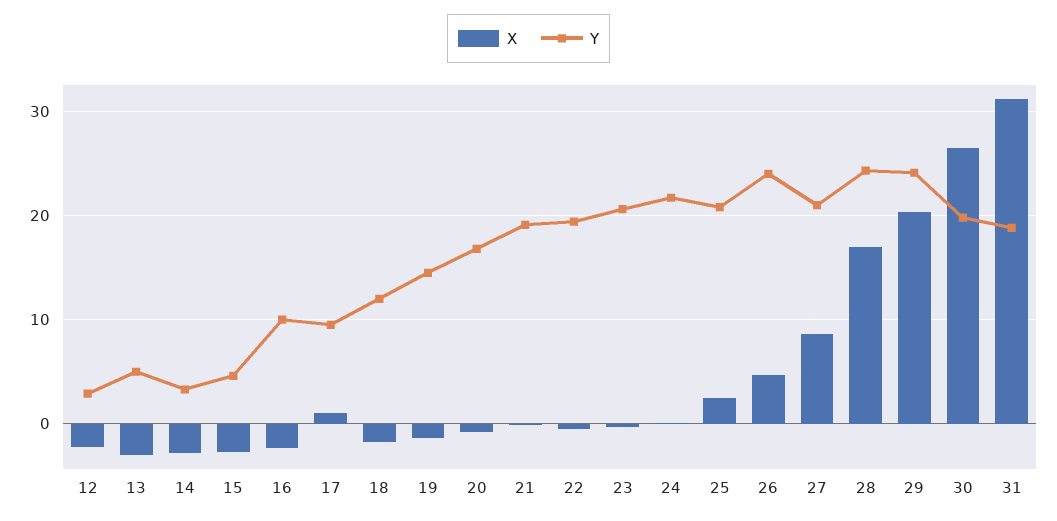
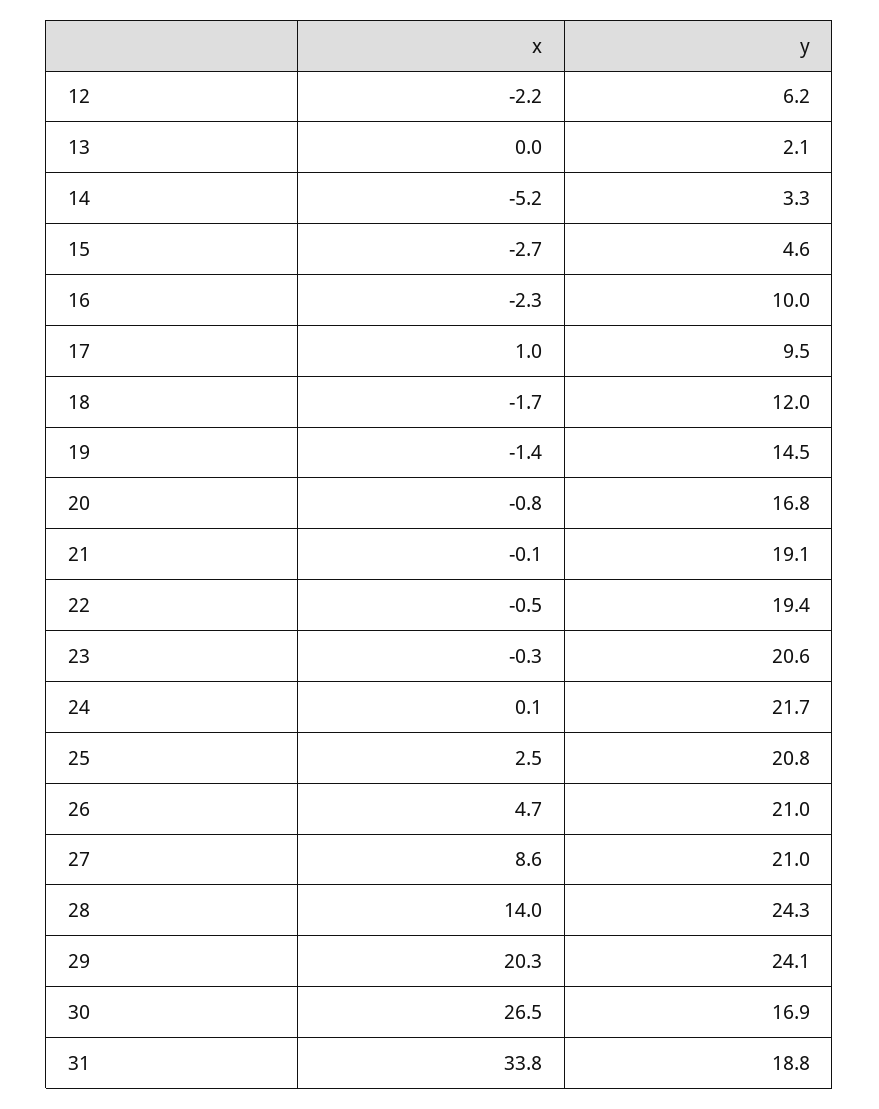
  {
    "X": {
      "12": -2.2,
-     "13": -3,
+     "13": 0,
-     "14": -3,
+     "14": -5.2,
      "15": -2.7,
      "16": -2.3,
      "17": 1,
      "18": -1.7,
      "19": -1.4,
      "20": -0.8,
      "21": -0.1,
      "22": -0.5,
      "23": -0.3,
      "24": 0.1,
      "25": 2.5,
      "26": 4.7,
      "27": 8.6,
-     "28": 17,
+     "28": 14,
      "29": 20.3,
      "30": 26.5,
-     "31": 31
+     "31": 33.8
    },
    "Y": {
-     "12": 3,
+     "12": 6.2,
-     "13": 5,
+     "13": 2.1,
      "14": 3.3,
      "15": 4.6,
      "16": 10,
      "17": 9.5,
      "18": 12,
      "19": 14.5,
      "20": 16.8,
      "21": 19.1,
      "22": 19.4,
      "23": 20.6,
      "24": 21.7,
      "25": 20.8,
-     "26": 24,
+     "26": 21,
      "27": 21,
      "28": 24.3,
      "29": 24.1,
-     "30": 20,
+     "30": 16.9,
      "31": 18.8
    }
  }

